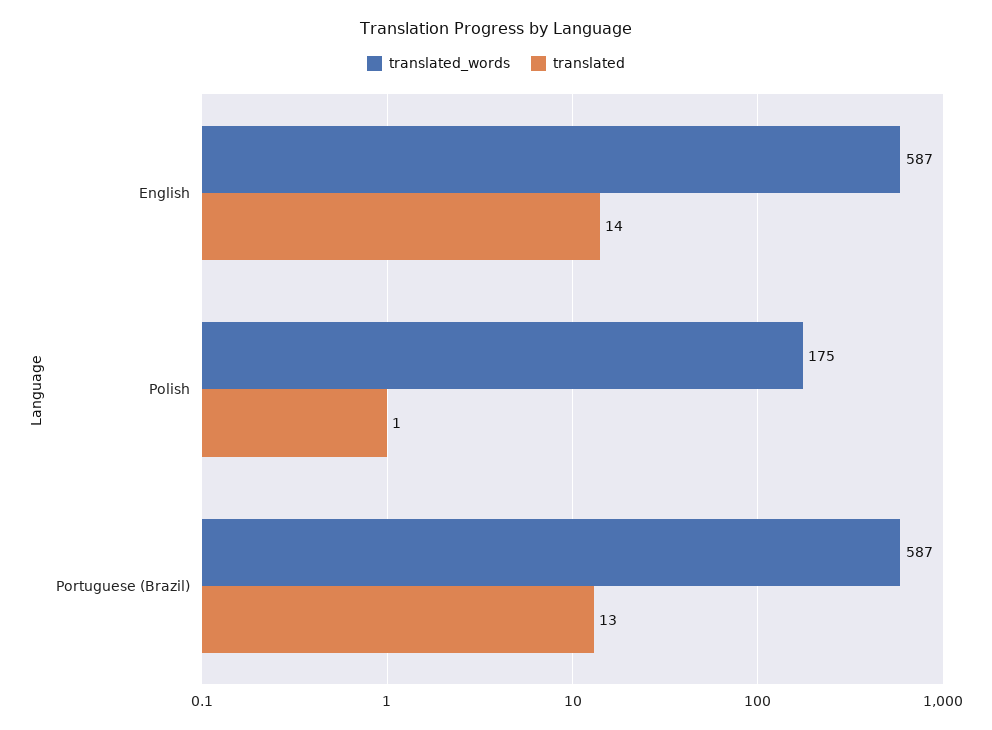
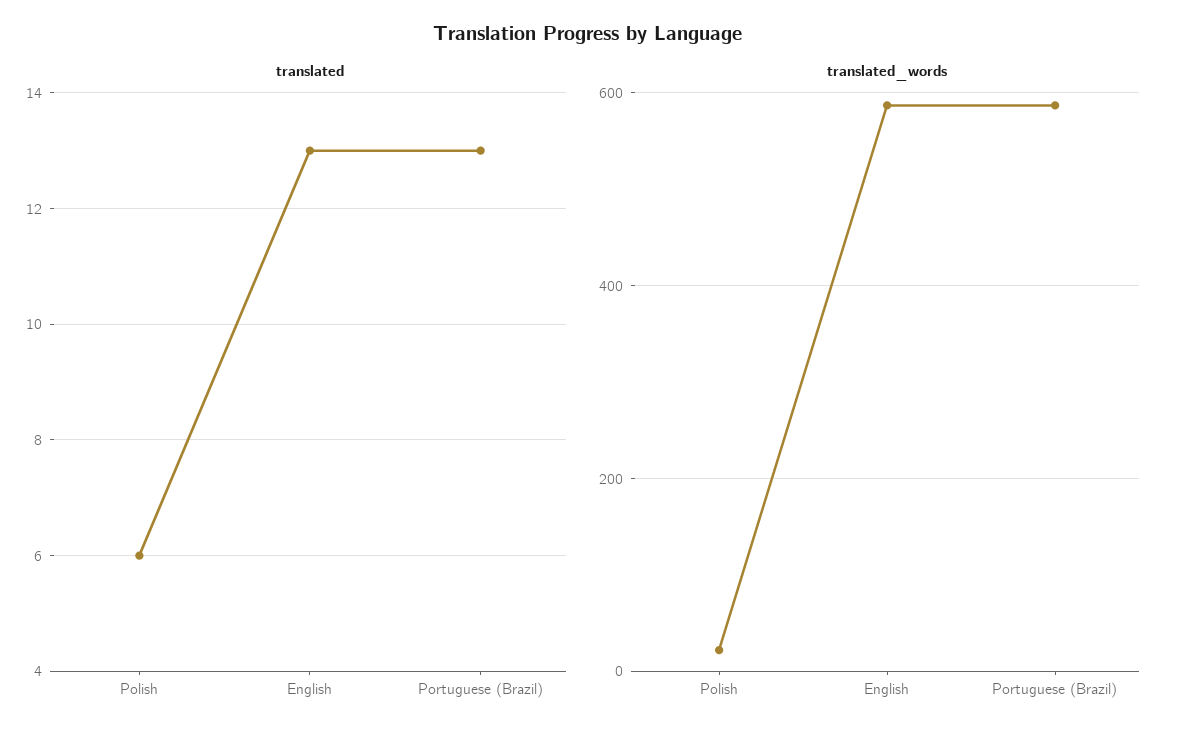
  {
    "translated_words": {
      "English": 587,
-     "Polish": 175,
+     "Polish": 20,
      "Portuguese (Brazil)": 587
    },
    "translated": {
-     "English": 14,
+     "English": 13,
-     "Polish": 1,
+     "Polish": 6,
      "Portuguese (Brazil)": 13
    }
  }

